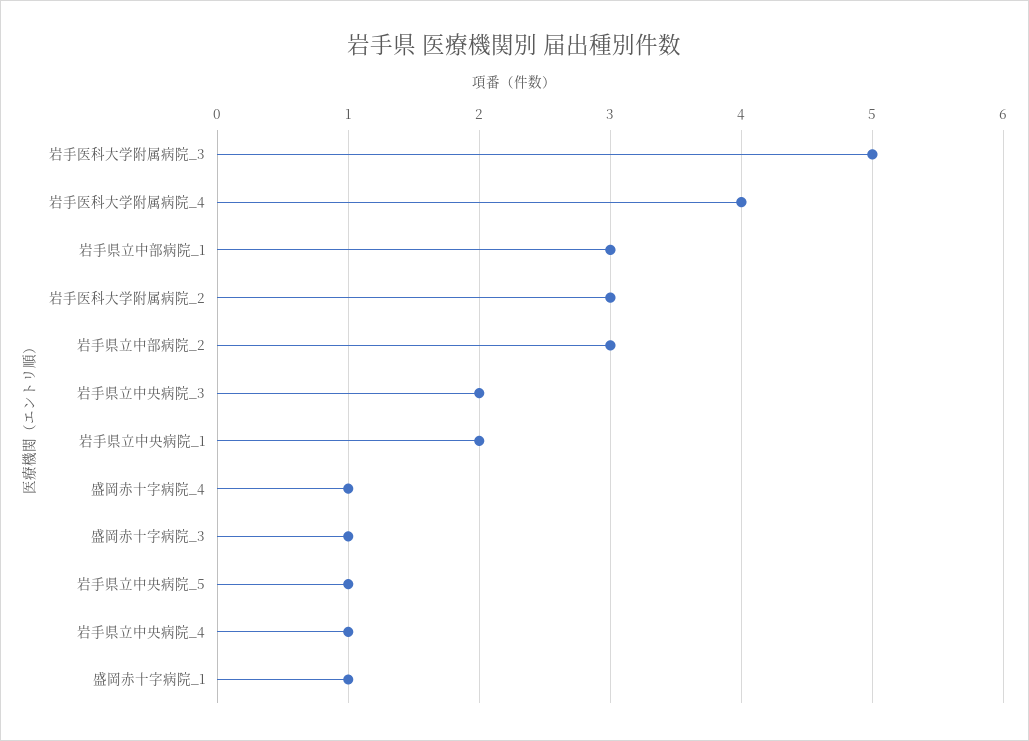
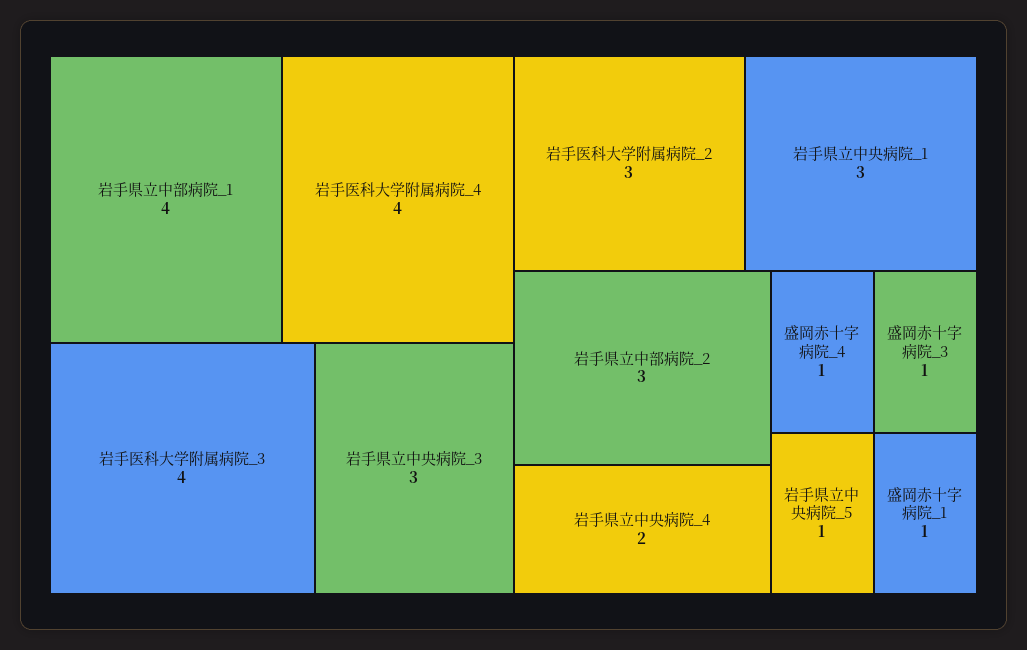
  {
-   "岩手医科大学附属病院_3": 5,
+   "岩手医科大学附属病院_3": 4,
    "岩手医科大学附属病院_4": 4,
-   "岩手県立中部病院_1": 3,
+   "岩手県立中部病院_1": 4,
    "岩手医科大学附属病院_2": 3,
    "岩手県立中部病院_2": 3,
-   "岩手県立中央病院_3": 2,
+   "岩手県立中央病院_3": 3,
-   "岩手県立中央病院_1": 2,
+   "岩手県立中央病院_1": 3,
    "盛岡赤十字病院_4": 1,
    "盛岡赤十字病院_3": 1,
    "岩手県立中央病院_5": 1,
-   "岩手県立中央病院_4": 1,
+   "岩手県立中央病院_4": 2,
    "盛岡赤十字病院_1": 1
  }

